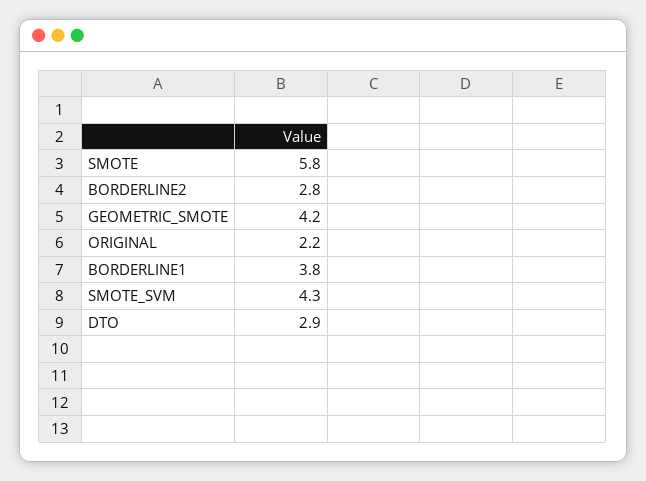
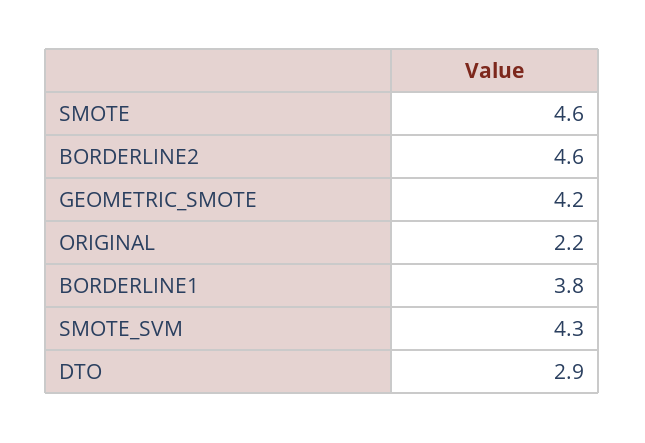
  {
-   "SMOTE": 5.8,
+   "SMOTE": 4.6,
-   "BORDERLINE2": 2.8,
+   "BORDERLINE2": 4.6,
    "GEOMETRIC_SMOTE": 4.2,
    "ORIGINAL": 2.2,
    "BORDERLINE1": 3.8,
    "SMOTE_SVM": 4.3,
    "DTO": 2.9
  }

